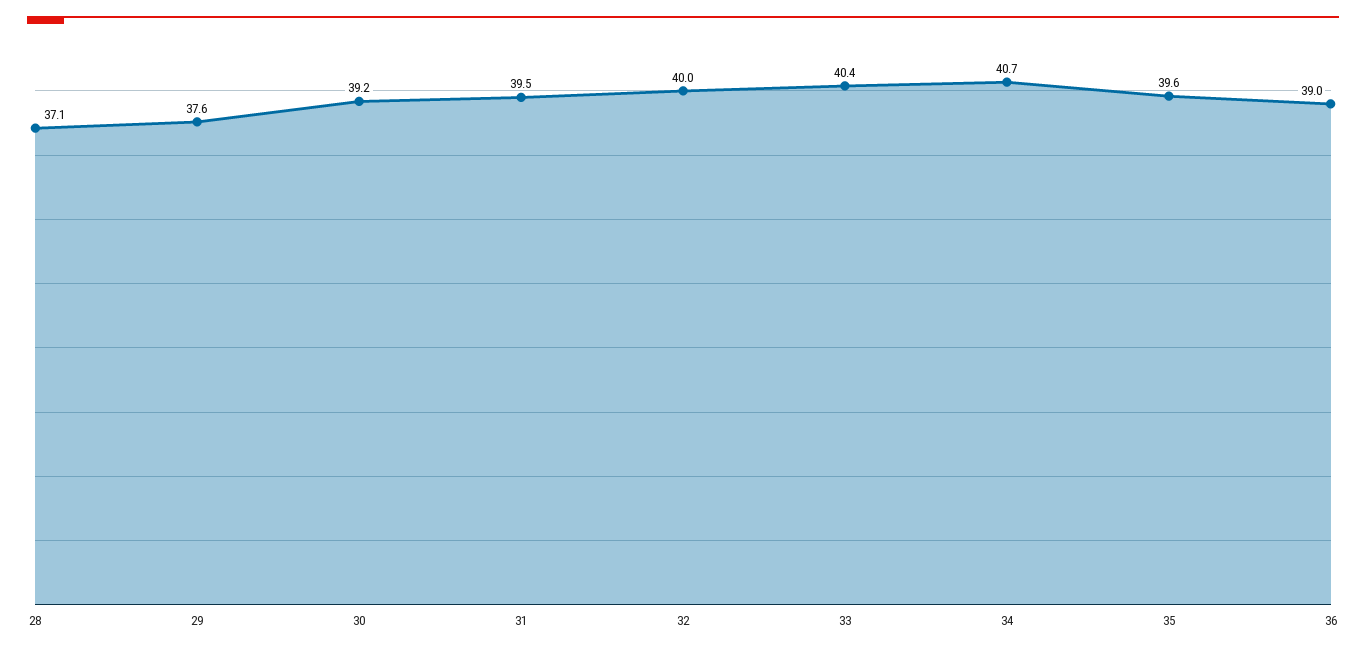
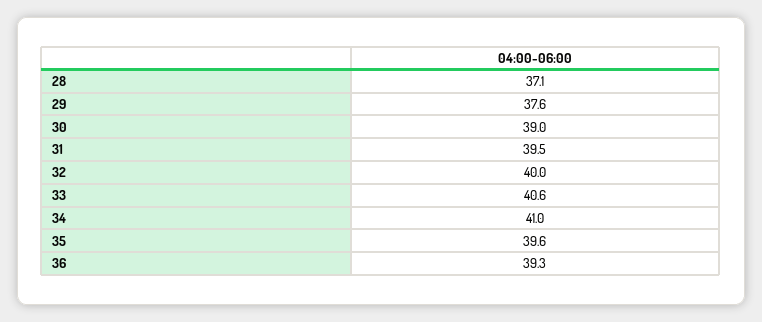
  {
    "28": 37.1,
    "29": 37.6,
-   "30": 39.2,
+   "30": 39,
    "31": 39.5,
    "32": 40,
-   "33": 40.4,
+   "33": 40.6,
-   "34": 40.7,
+   "34": 41,
    "35": 39.6,
-   "36": 39
+   "36": 39.3
  }

